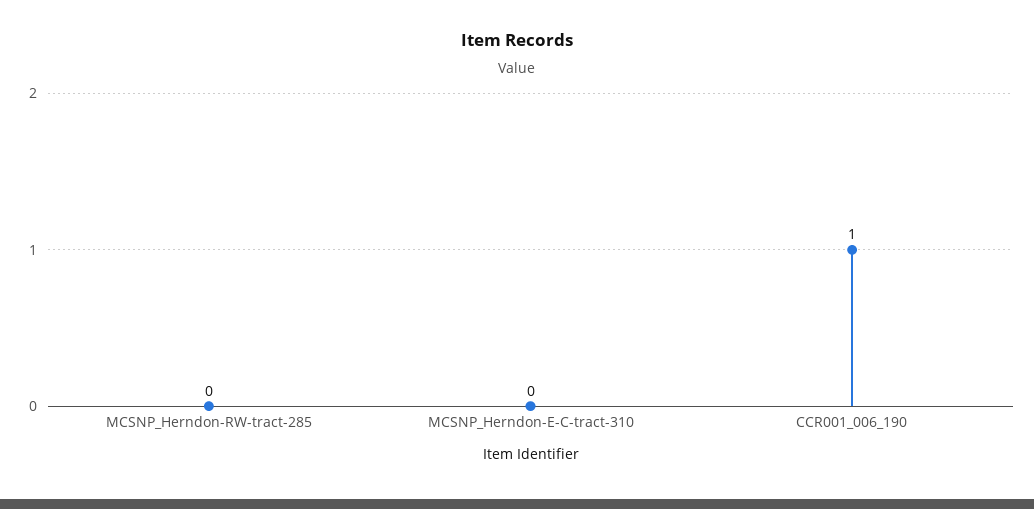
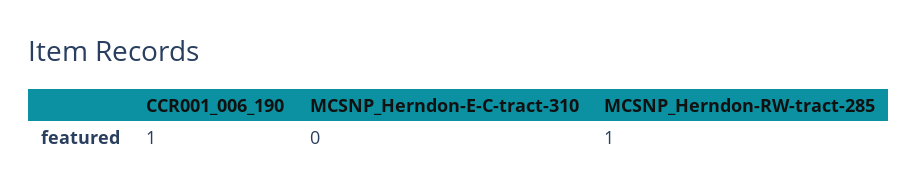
  {
-   "MCSNP_Herndon-RW-tract-285": 0,
+   "MCSNP_Herndon-RW-tract-285": 1,
    "MCSNP_Herndon-E-C-tract-310": 0,
    "CCR001_006_190": 1
  }

